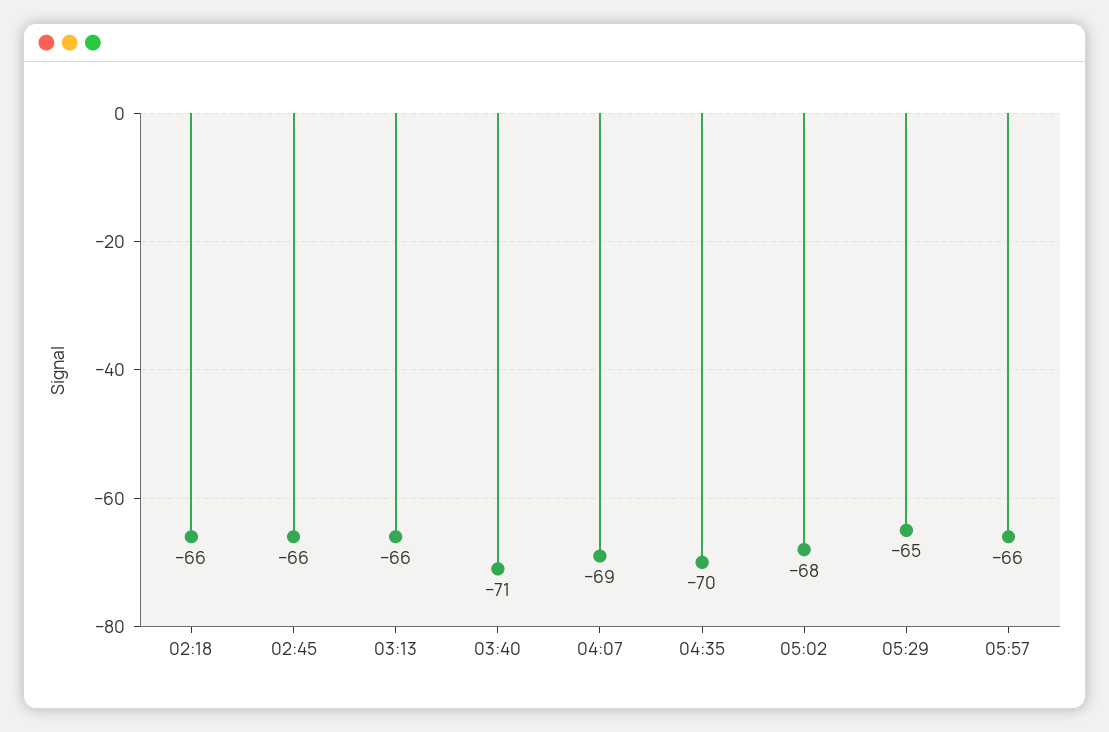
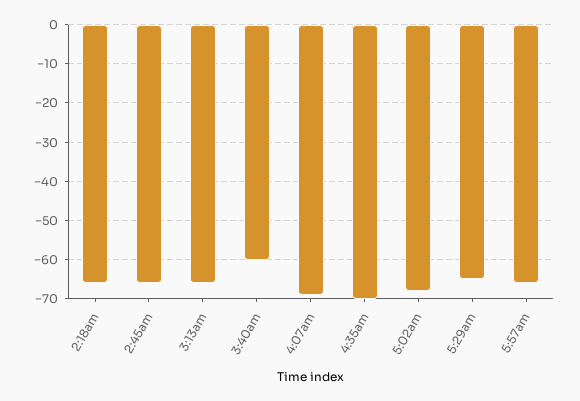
  {
    "02:18": -66,
    "02:45": -66,
    "03:13": -66,
-   "03:40": -71,
+   "03:40": -60,
    "04:07": -69,
    "04:35": -70,
    "05:02": -68,
    "05:29": -65,
    "05:57": -66
  }

